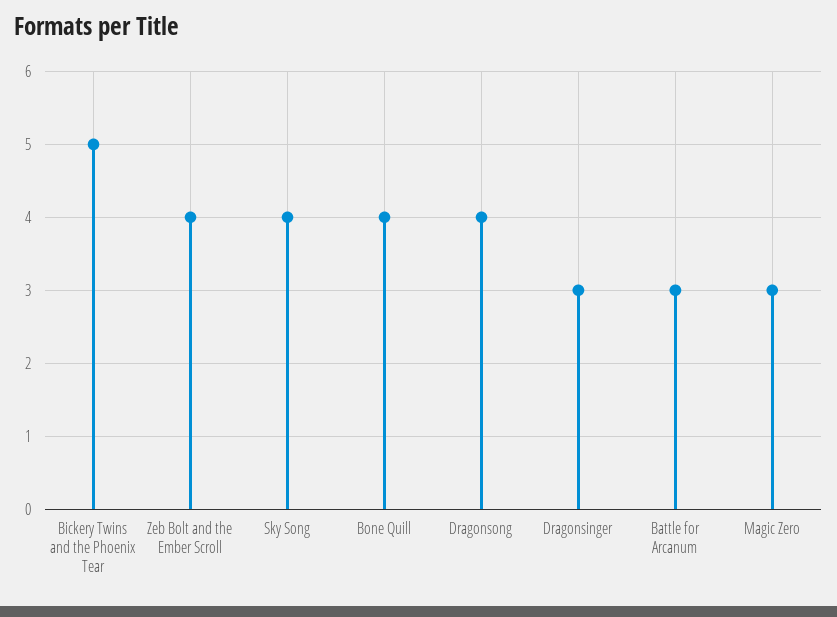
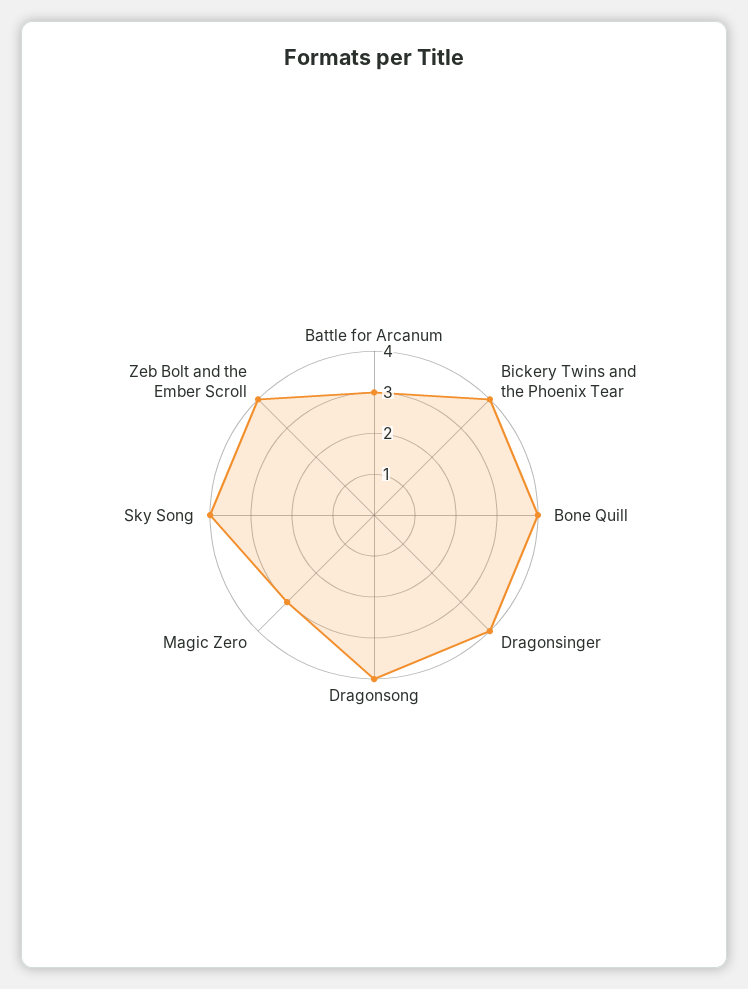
  {
-   "Bickery Twins and the Phoenix Tear": 5,
+   "Bickery Twins and the Phoenix Tear": 4,
    "Zeb Bolt and the Ember Scroll": 4,
    "Sky Song": 4,
    "Bone Quill": 4,
    "Dragonsong": 4,
-   "Dragonsinger": 3,
+   "Dragonsinger": 4,
    "Battle for Arcanum": 3,
    "Magic Zero": 3
  }

